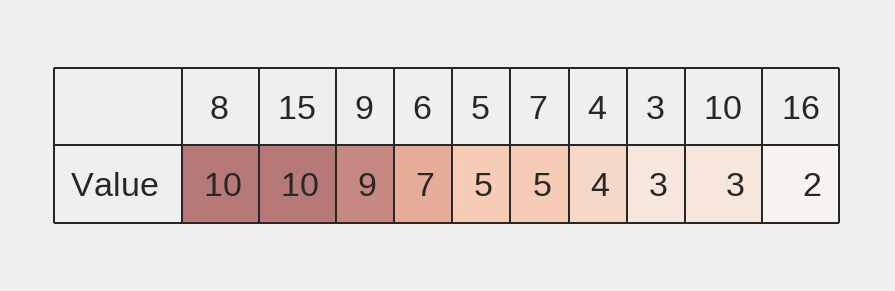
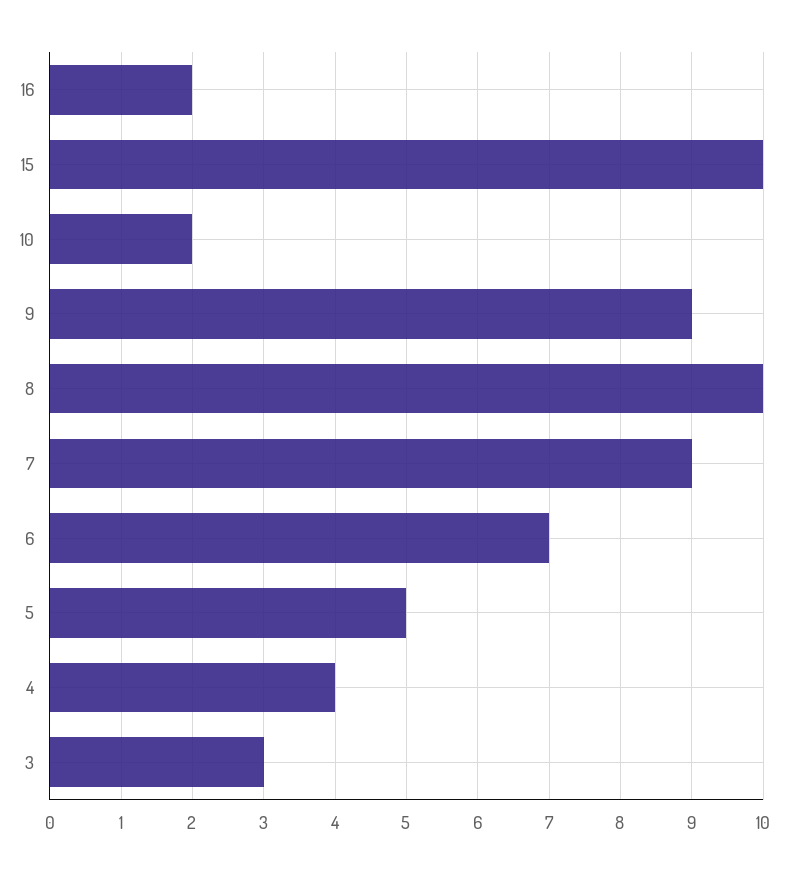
  {
    "8": 10,
    "15": 10,
    "9": 9,
    "6": 7,
    "5": 5,
-   "7": 5,
+   "7": 9,
    "4": 4,
    "3": 3,
-   "10": 3,
+   "10": 2,
    "16": 2
  }

